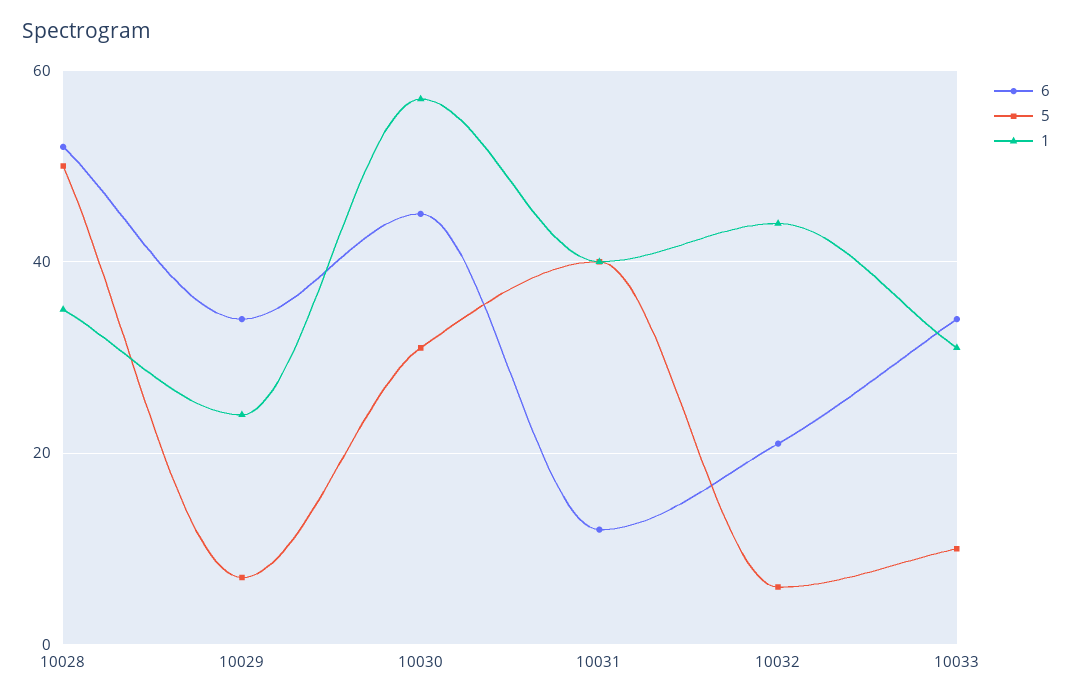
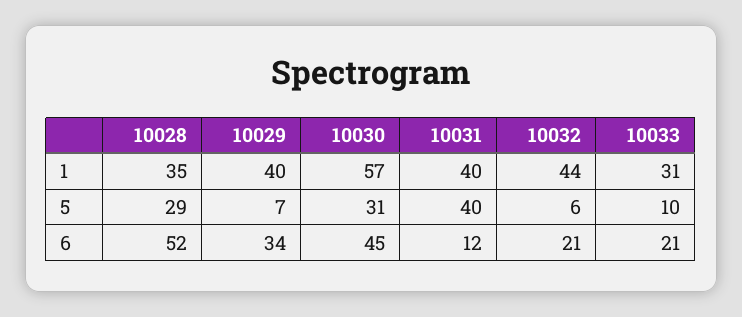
  {
    "6": {
      "10028": 52,
      "10029": 34,
      "10030": 45,
      "10031": 12,
      "10032": 21,
-     "10033": 35
+     "10033": 21
    },
    "5": {
-     "10028": 50,
+     "10028": 29,
      "10029": 7,
      "10030": 31,
      "10031": 40,
      "10032": 6,
      "10033": 10
    },
    "1": {
      "10028": 35,
-     "10029": 25,
+     "10029": 40,
      "10030": 57,
      "10031": 40,
      "10032": 44,
      "10033": 31
    }
  }

